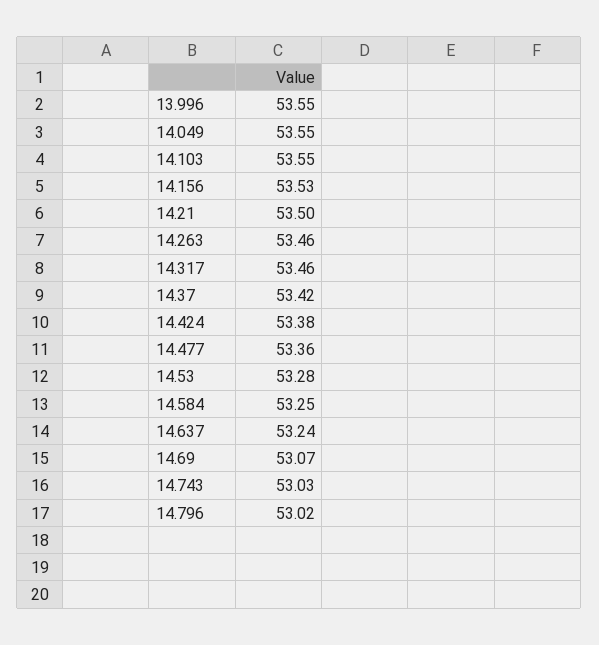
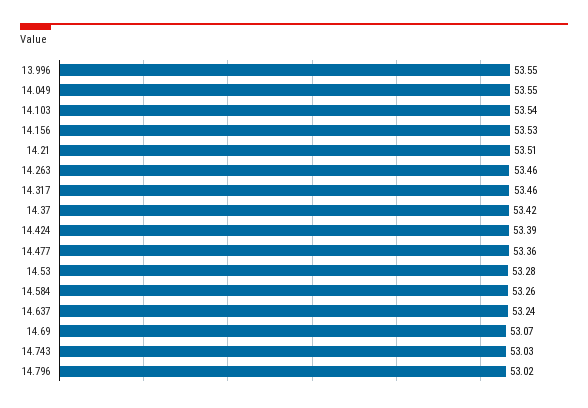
  {
    "13.996": 53.55,
    "14.049": 53.55,
-   "14.103": 53.55,
+   "14.103": 53.54,
    "14.156": 53.53,
-   "14.21": 53.5,
+   "14.21": 53.51,
    "14.263": 53.46,
    "14.317": 53.46,
    "14.37": 53.42,
-   "14.424": 53.38,
+   "14.424": 53.39,
    "14.477": 53.36,
    "14.53": 53.28,
-   "14.584": 53.25,
+   "14.584": 53.26,
    "14.637": 53.24,
    "14.69": 53.07,
    "14.743": 53.03,
    "14.796": 53.02
  }

